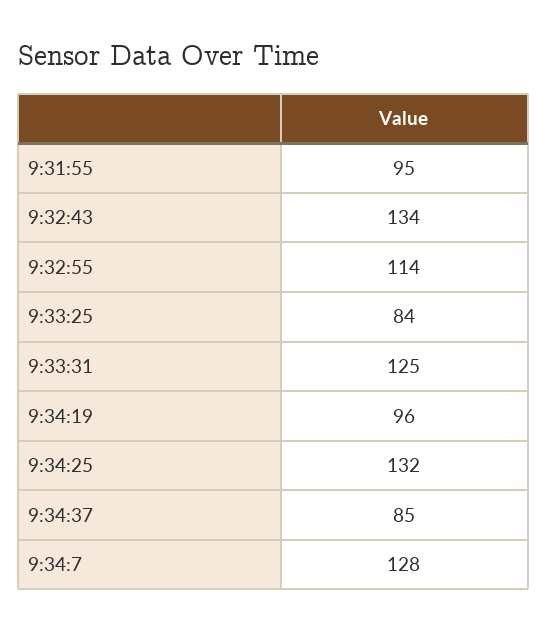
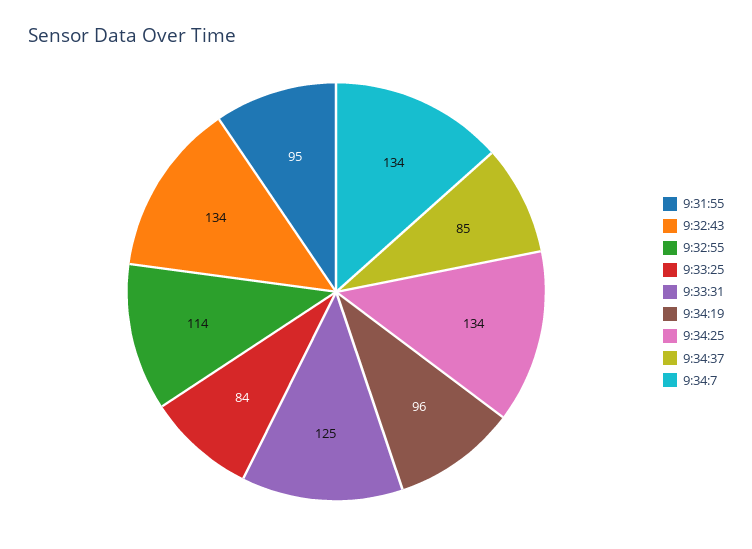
  {
    "9:31:55": 95,
    "9:32:43": 134,
    "9:32:55": 114,
    "9:33:25": 84,
    "9:33:31": 125,
    "9:34:19": 96,
-   "9:34:25": 132,
+   "9:34:25": 134,
    "9:34:37": 85,
-   "9:34:7": 128
+   "9:34:7": 134
  }

